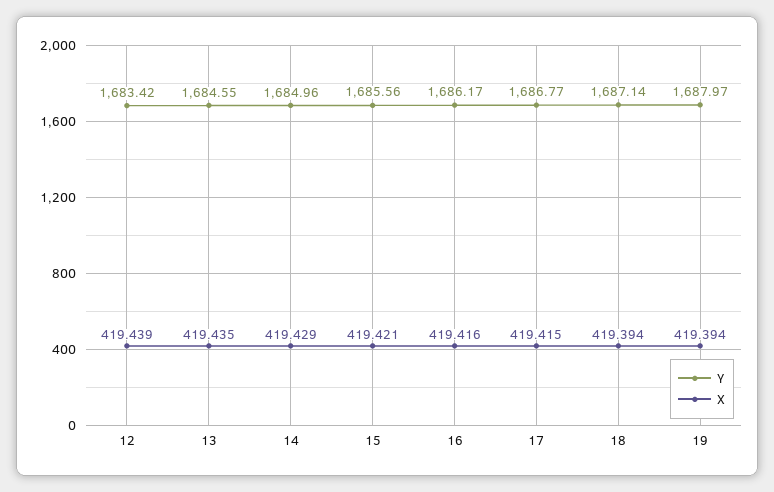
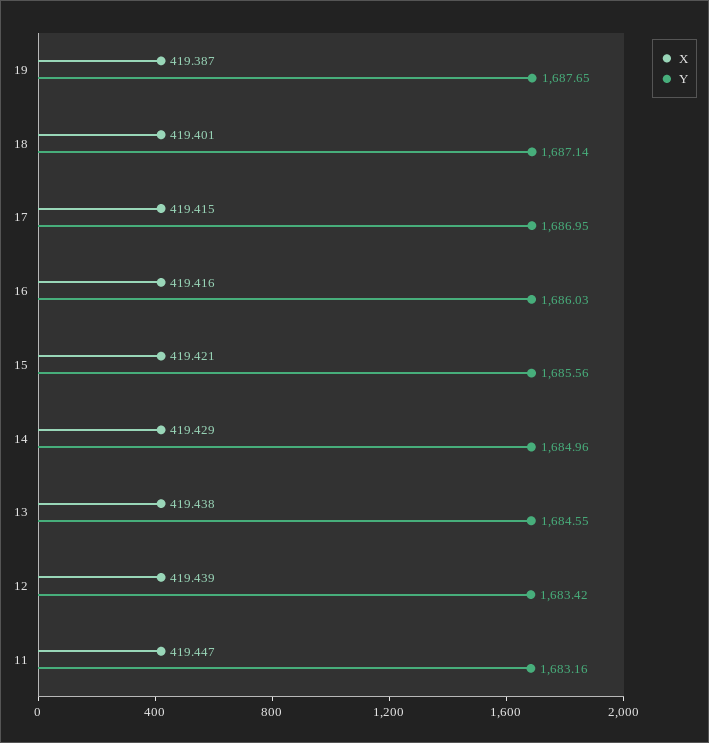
  {
    "Y": {
      "12": 1683.42,
      "13": 1684.55,
      "14": 1684.96,
      "15": 1685.56,
-     "16": 1686.17,
+     "16": 1686.03,
-     "17": 1686.77,
+     "17": 1686.95,
      "18": 1687.14,
-     "19": 1687.97
+     "19": 1687.65,
+     "11": 1683.16
    },
    "X": {
      "12": 419.439,
-     "13": 419.435,
+     "13": 419.438,
      "14": 419.429,
      "15": 419.421,
      "16": 419.416,
      "17": 419.415,
-     "18": 419.394,
+     "18": 419.401,
-     "19": 419.394
+     "19": 419.387,
+     "11": 419.447
    }
  }

